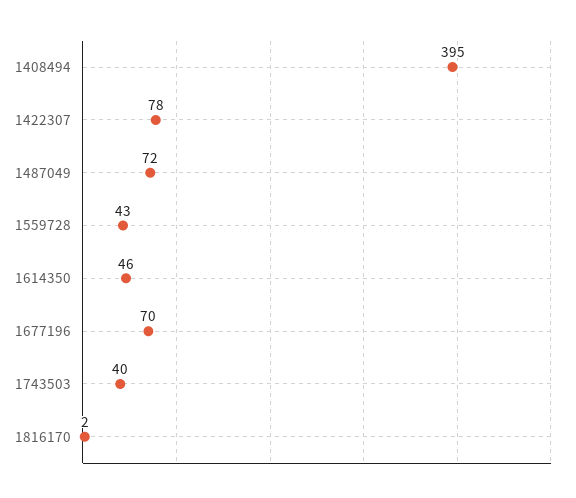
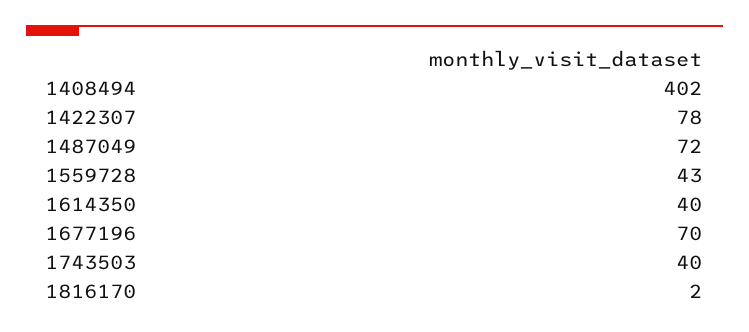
  {
-   "1408494": 395,
+   "1408494": 402,
    "1422307": 78,
    "1487049": 72,
    "1559728": 43,
-   "1614350": 46,
+   "1614350": 40,
    "1677196": 70,
    "1743503": 40,
    "1816170": 2
  }

